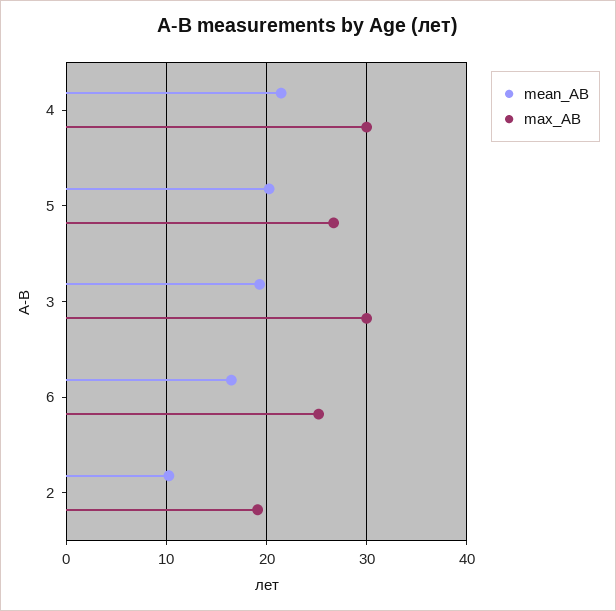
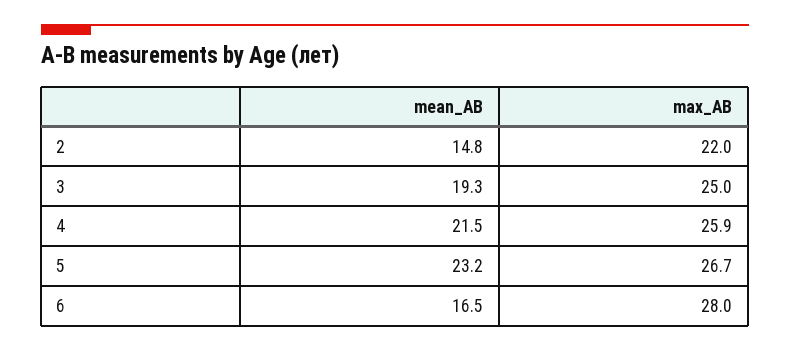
  {
    "mean_AB": {
      "4": 21.5,
-     "5": 20,
+     "5": 23.2,
      "3": 19.3,
      "6": 16.5,
-     "2": 10
+     "2": 14.8
    },
    "max_AB": {
-     "4": 30,
+     "4": 25.9,
      "5": 26.7,
-     "3": 30,
+     "3": 25,
-     "6": 25,
+     "6": 28,
-     "2": 19
+     "2": 22
    }
  }

